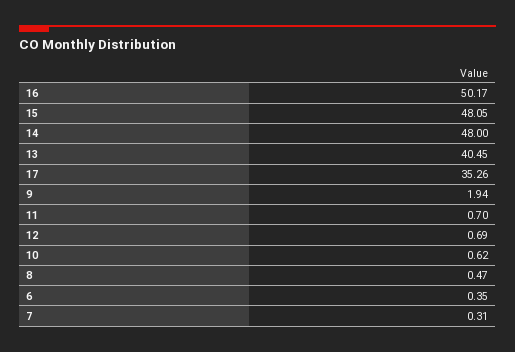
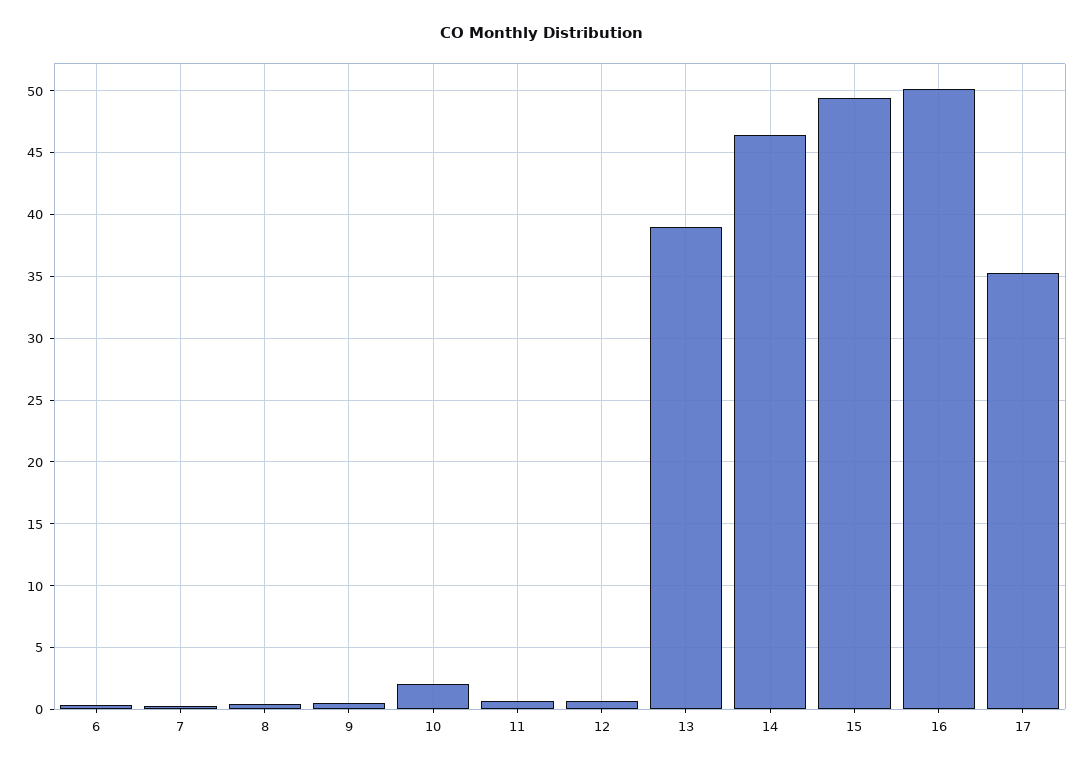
  {
    "16": 50.17,
-   "15": 48.05,
+   "15": 49.5,
-   "14": 48,
+   "14": 46.5,
-   "13": 40.45,
+   "13": 39,
    "17": 35.26,
-   "9": 1.94,
+   "9": 0.5,
    "11": 0.7,
    "12": 0.69,
-   "10": 0.62,
+   "10": 2,
    "8": 0.47,
    "6": 0.35,
    "7": 0.31
  }

